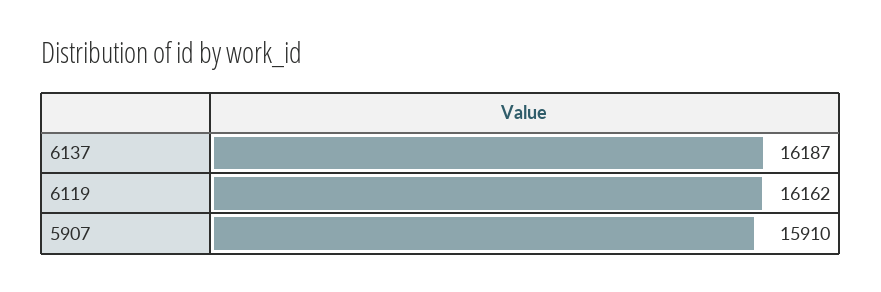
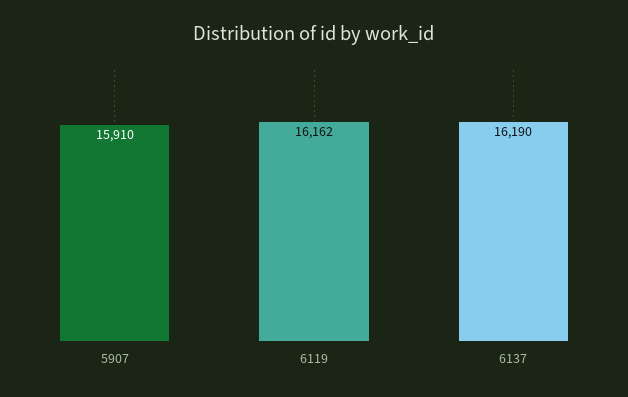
  {
-   "6137": 16187,
+   "6137": 16190,
    "6119": 16162,
    "5907": 15910
  }

